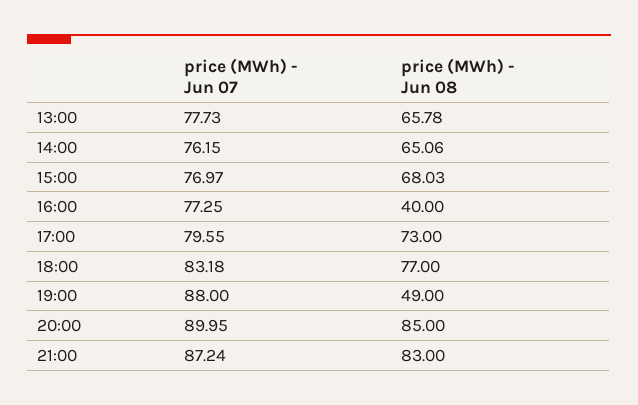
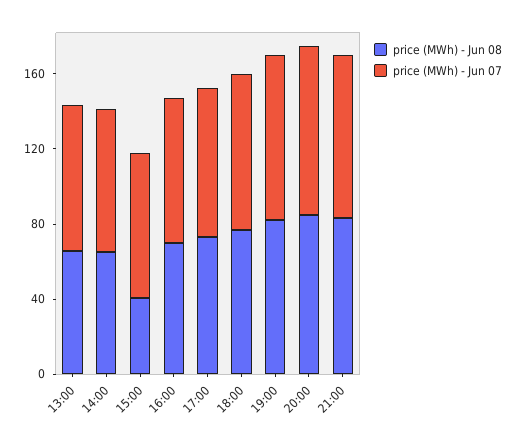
  {
    "price (MWh) - Jun 07": {
      "13:00": 77.73,
      "14:00": 76.15,
      "15:00": 76.97,
      "16:00": 77.25,
      "17:00": 79.55,
      "18:00": 83.18,
      "19:00": 88,
      "20:00": 89.95,
      "21:00": 87.24
    },
    "price (MWh) - Jun 08": {
      "13:00": 65.78,
      "14:00": 65.06,
-     "15:00": 68.03,
+     "15:00": 40,
-     "16:00": 40,
+     "16:00": 70,
      "17:00": 73,
      "18:00": 77,
-     "19:00": 49,
+     "19:00": 80,
      "20:00": 85,
      "21:00": 83
    }
  }

